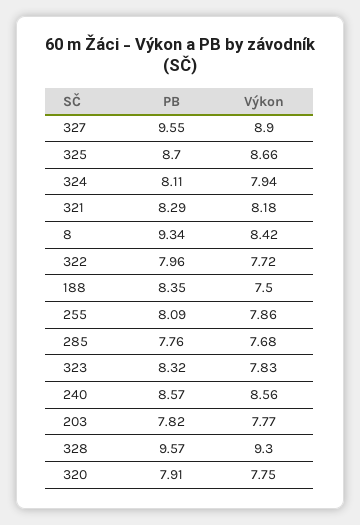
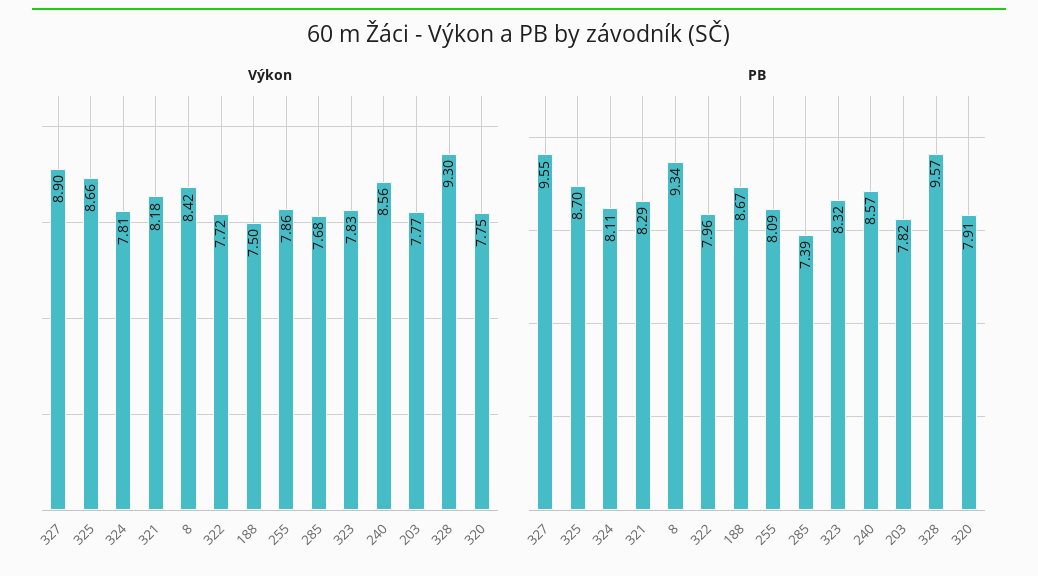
  {
    "PB": {
      "327": 9.55,
      "325": 8.7,
      "324": 8.11,
      "321": 8.29,
      "8": 9.34,
      "322": 7.96,
-     "188": 8.35,
+     "188": 8.67,
      "255": 8.09,
-     "285": 7.76,
+     "285": 7.39,
      "323": 8.32,
      "240": 8.57,
      "203": 7.82,
      "328": 9.57,
      "320": 7.91
    },
    "Výkon": {
      "327": 8.9,
      "325": 8.66,
-     "324": 7.94,
+     "324": 7.81,
      "321": 8.18,
      "8": 8.42,
      "322": 7.72,
      "188": 7.5,
      "255": 7.86,
      "285": 7.68,
      "323": 7.83,
      "240": 8.56,
      "203": 7.77,
      "328": 9.3,
      "320": 7.75
    }
  }

